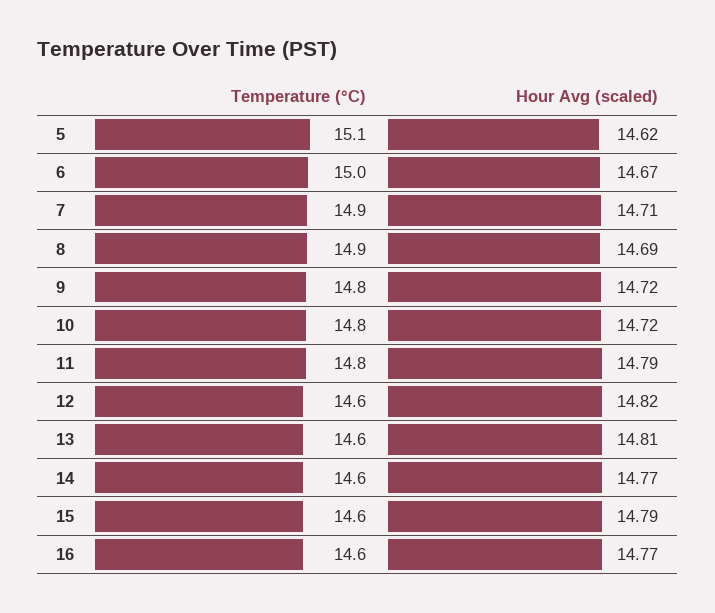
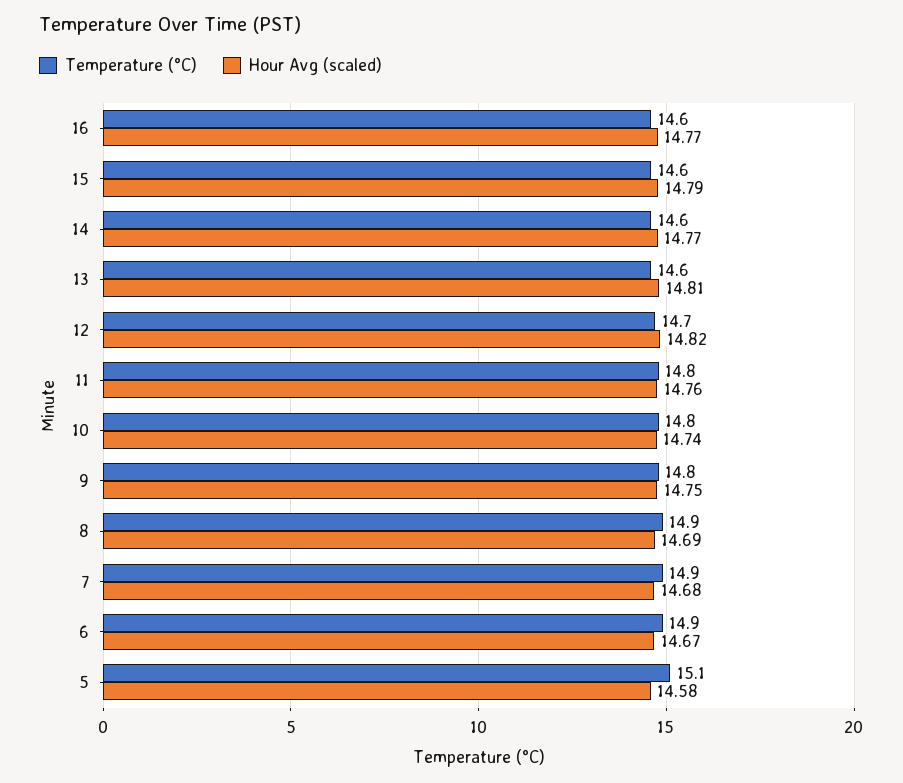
  {
    "Temperature (°C)": {
      "5": 15.1,
-     "6": 15,
+     "6": 14.9,
      "7": 14.9,
      "8": 14.9,
      "9": 14.8,
      "10": 14.8,
      "11": 14.8,
-     "12": 14.6,
+     "12": 14.7,
      "13": 14.6,
      "14": 14.6,
      "15": 14.6,
      "16": 14.6
    },
    "Hour Avg (scaled)": {
-     "5": 14.62,
+     "5": 14.58,
      "6": 14.67,
-     "7": 14.71,
+     "7": 14.68,
      "8": 14.69,
-     "9": 14.72,
+     "9": 14.75,
-     "10": 14.72,
+     "10": 14.74,
-     "11": 14.79,
+     "11": 14.76,
      "12": 14.82,
      "13": 14.81,
      "14": 14.77,
      "15": 14.79,
      "16": 14.77
    }
  }

